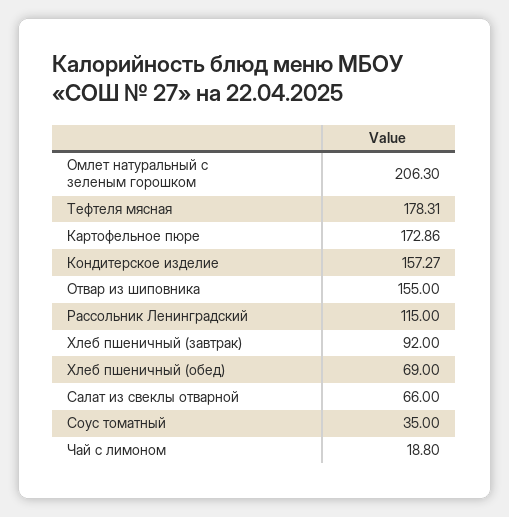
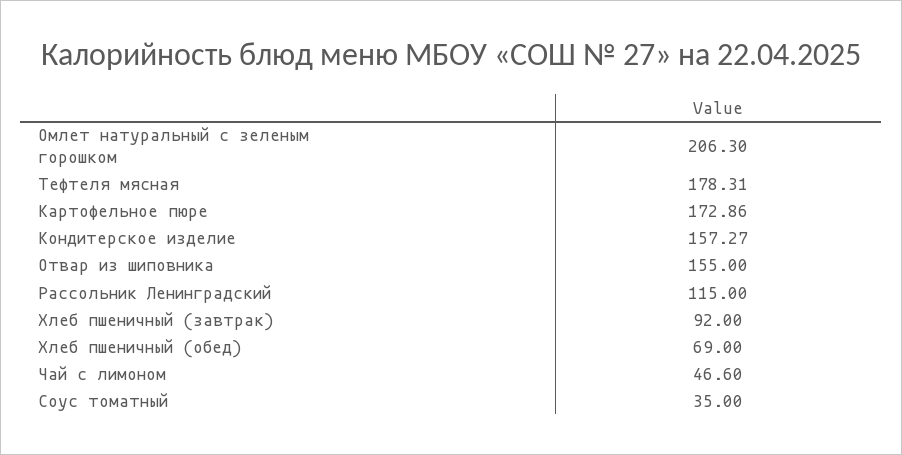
  {
    "Омлет натуральный с зеленым горошком": 206.3,
    "Тефтеля мясная": 178.31,
    "Картофельное пюре": 172.86,
    "Кондитерское изделие": 157.27,
    "Отвар из шиповника": 155,
    "Рассольник Ленинградский": 115,
    "Хлеб пшеничный (завтрак)": 92,
    "Хлеб пшеничный (обед)": 69,
-   "Салат из свеклы отварной": 66,
    "Соус томатный": 35,
-   "Чай с лимоном": 18.8
+   "Чай с лимоном": 46.6
  }

